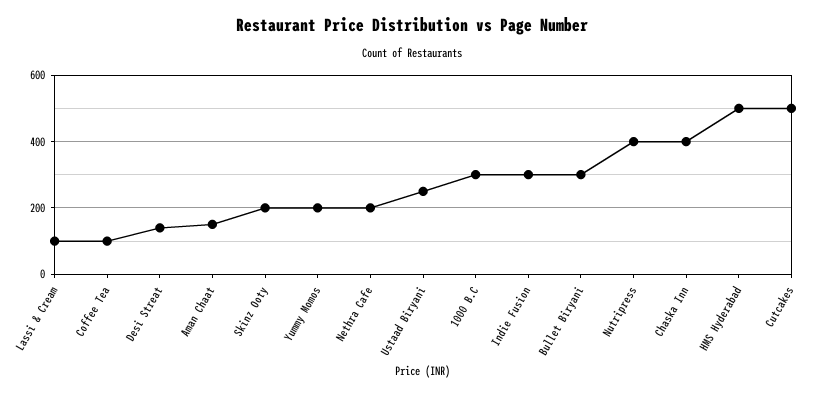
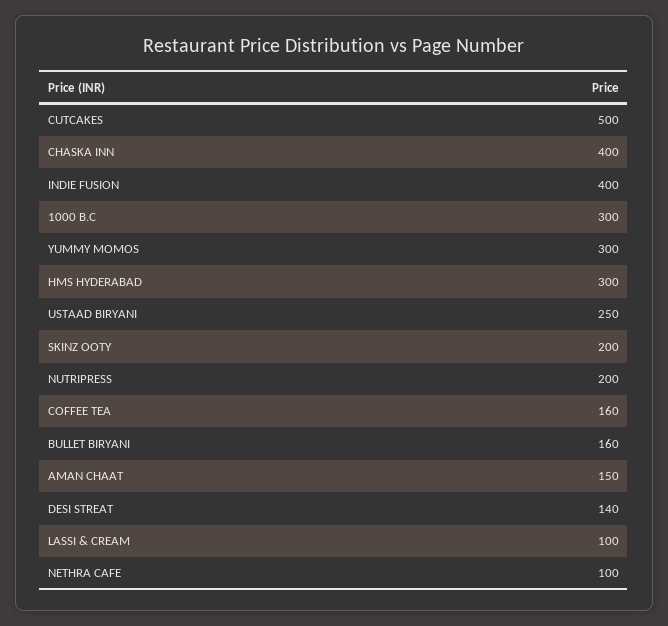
  {
    "Lassi & Cream": 100,
-   "Coffee Tea": 100,
+   "Coffee Tea": 160,
    "Desi Streat": 140,
    "Aman Chaat": 150,
    "Skinz Ooty": 200,
-   "Yummy Momos": 200,
+   "Yummy Momos": 300,
-   "Nethra Cafe": 200,
+   "Nethra Cafe": 100,
    "Ustaad Biryani": 250,
    "1000 B.C": 300,
-   "Indie Fusion": 300,
+   "Indie Fusion": 400,
-   "Bullet Biryani": 300,
+   "Bullet Biryani": 160,
-   "Nutripress": 400,
+   "Nutripress": 200,
    "Chaska Inn": 400,
-   "HMS Hyderabad": 500,
+   "HMS Hyderabad": 300,
    "Cutcakes": 500
  }

